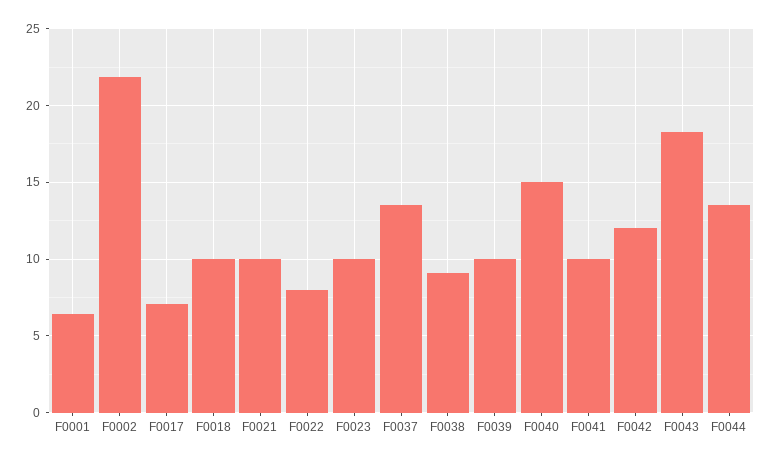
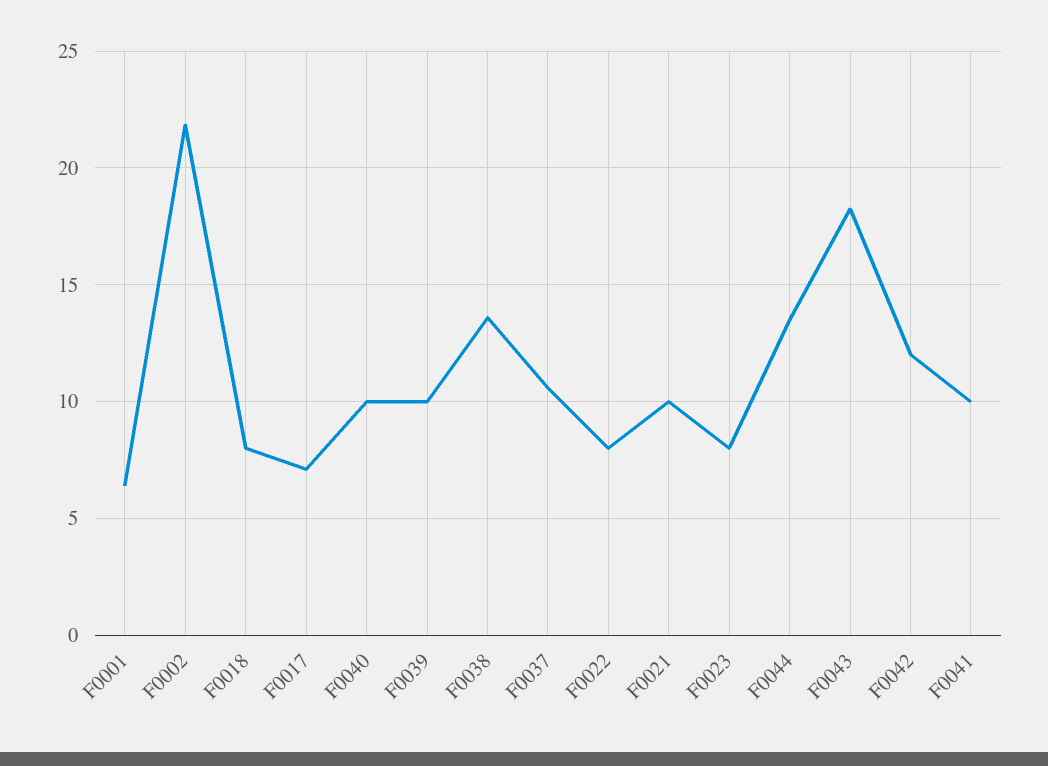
  {
    "F0001": 6.5,
    "F0002": 22,
    "F0017": 7,
-   "F0018": 10,
+   "F0018": 8,
    "F0021": 10,
    "F0022": 8,
-   "F0023": 10,
+   "F0023": 8,
-   "F0037": 13.5,
+   "F0037": 10.5,
-   "F0038": 9,
+   "F0038": 13.5,
    "F0039": 10,
-   "F0040": 15,
+   "F0040": 10,
    "F0041": 10,
    "F0042": 12,
    "F0043": 18.5,
    "F0044": 13.5
  }

